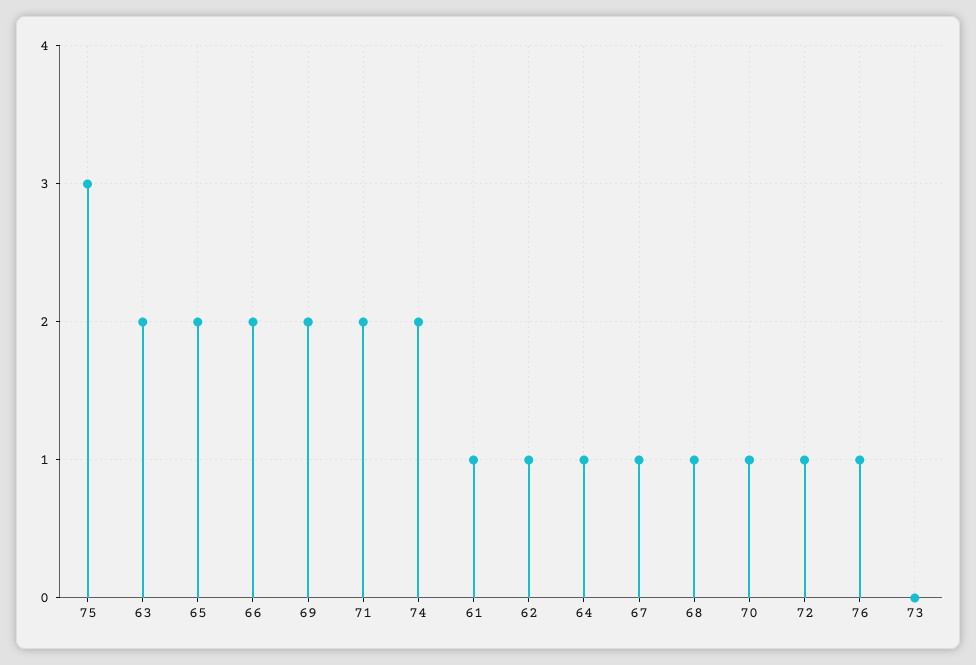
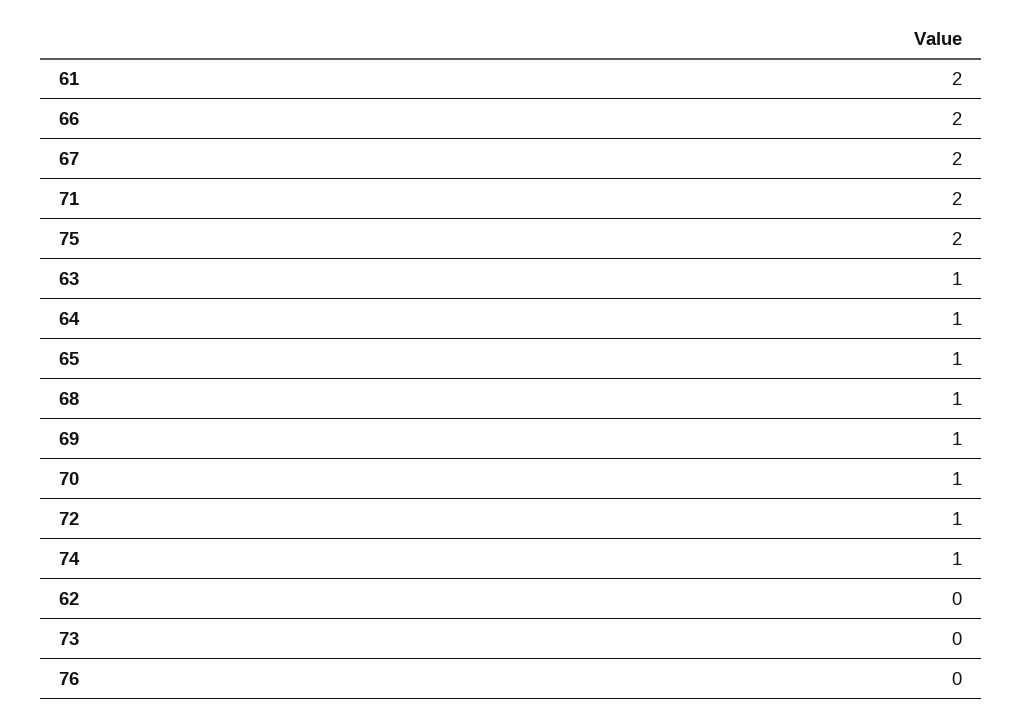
  {
-   "75": 3,
+   "75": 2,
-   "63": 2,
+   "63": 1,
-   "65": 2,
+   "65": 1,
    "66": 2,
-   "69": 2,
+   "69": 1,
    "71": 2,
-   "74": 2,
+   "74": 1,
-   "61": 1,
+   "61": 2,
-   "62": 1,
+   "62": 0,
    "64": 1,
-   "67": 1,
+   "67": 2,
    "68": 1,
    "70": 1,
    "72": 1,
-   "76": 1,
+   "76": 0,
    "73": 0
  }

